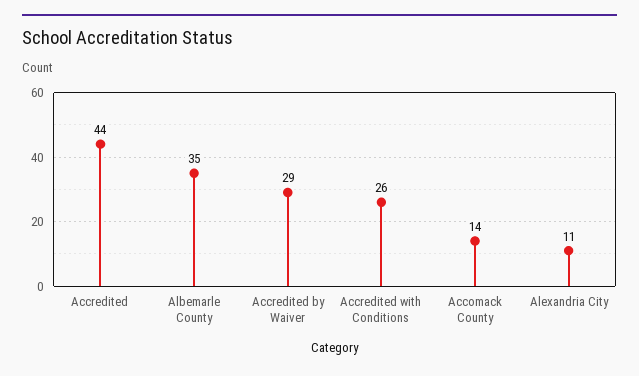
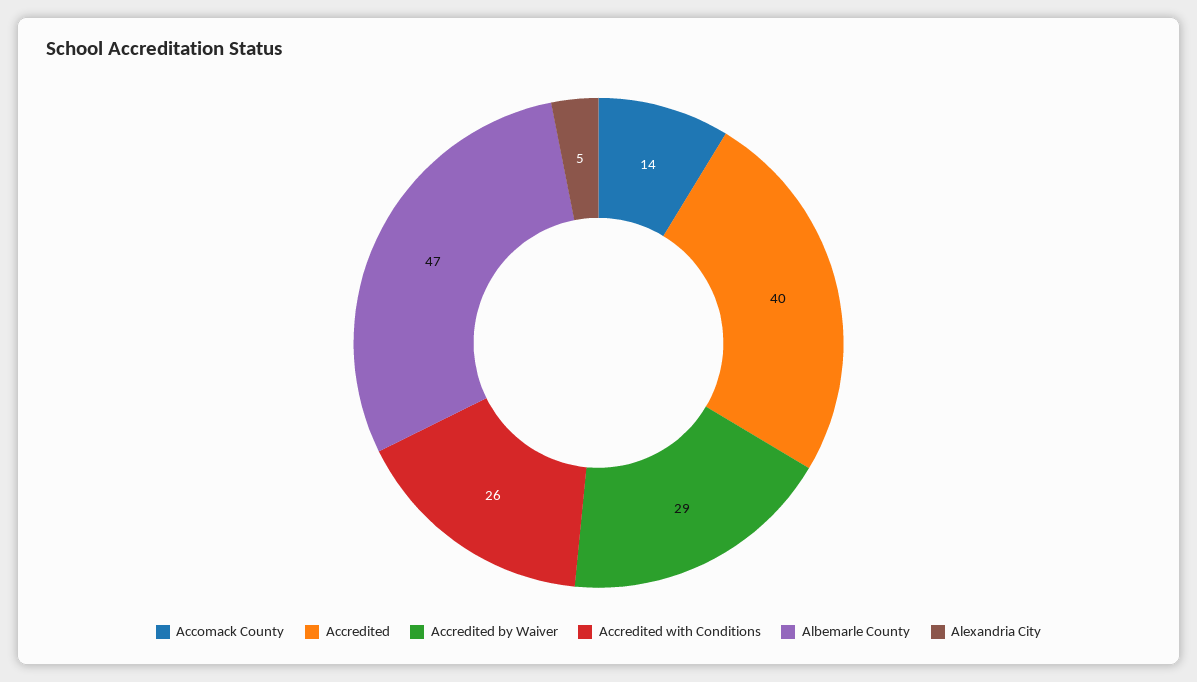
  {
-   "Accredited": 44,
+   "Accredited": 40,
-   "Albemarle County": 35,
+   "Albemarle County": 47,
    "Accredited by Waiver": 29,
    "Accredited with Conditions": 26,
    "Accomack County": 14,
-   "Alexandria City": 11
+   "Alexandria City": 5
  }

